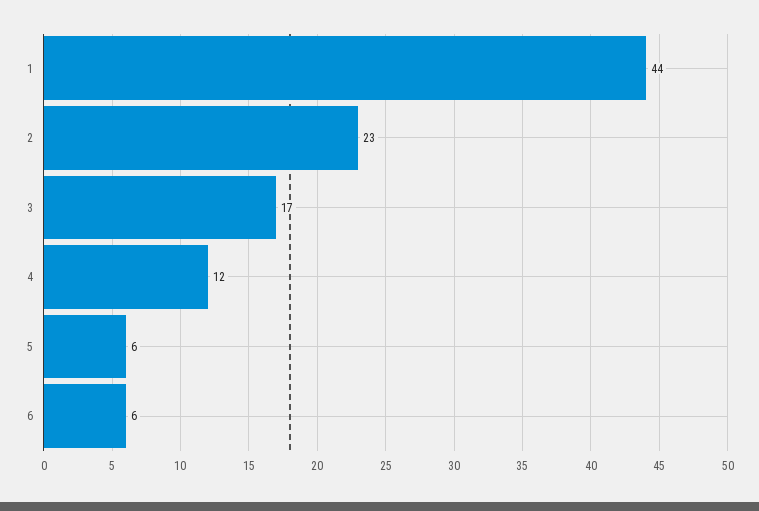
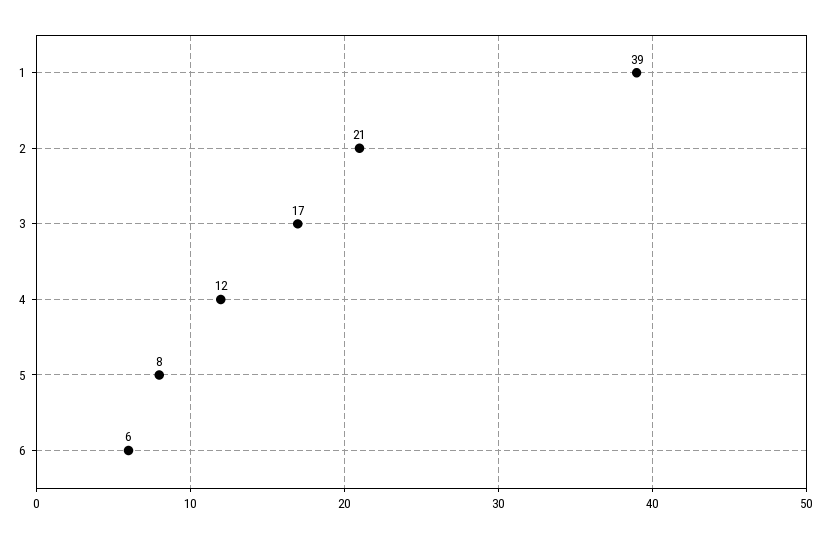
  {
-   "1": 44,
+   "1": 39,
-   "2": 23,
+   "2": 21,
    "3": 17,
    "4": 12,
-   "5": 6,
+   "5": 8,
    "6": 6
  }

